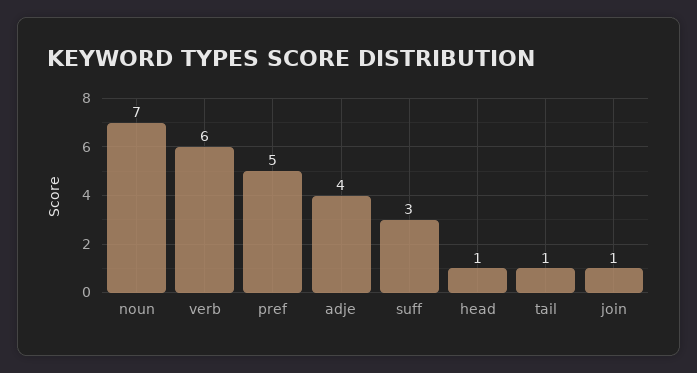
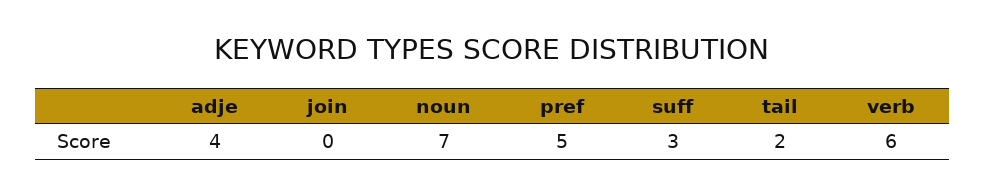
  {
    "noun": 7,
    "verb": 6,
    "pref": 5,
    "adje": 4,
    "suff": 3,
-   "head": 1,
-   "tail": 1,
+   "tail": 2,
-   "join": 1
+   "join": 0
  }

